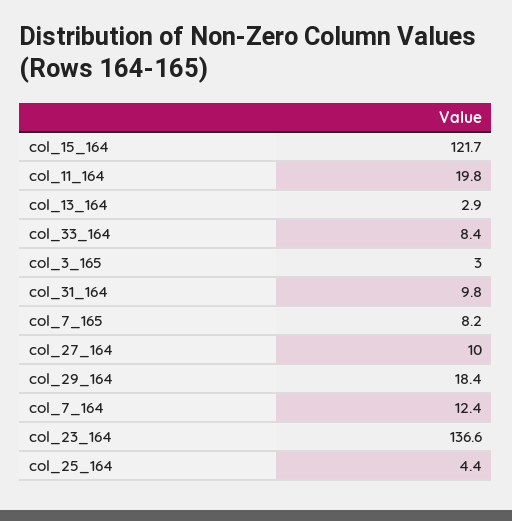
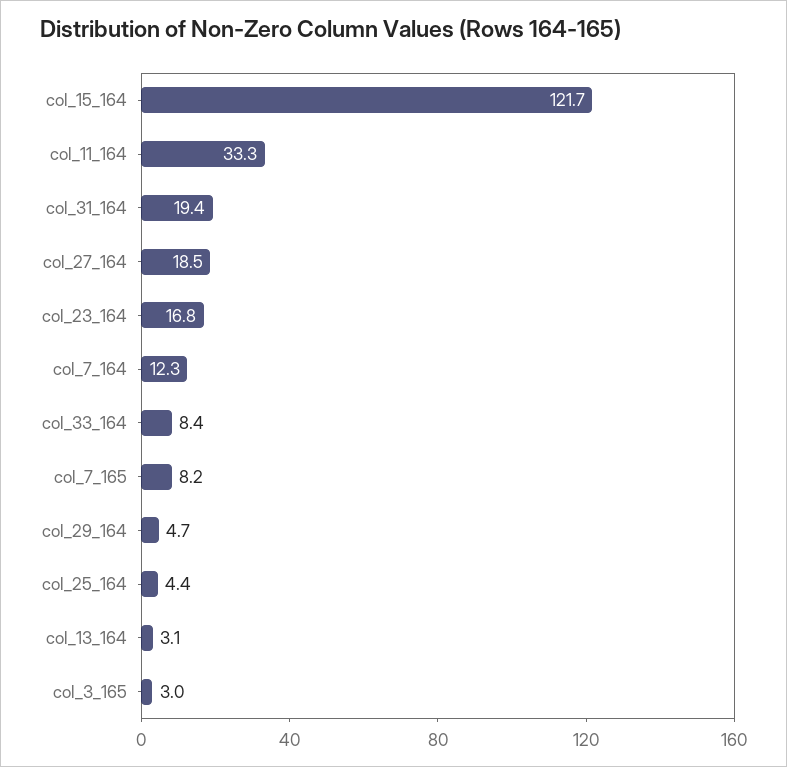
  {
    "col_15_164": 121.7,
-   "col_11_164": 19.8,
+   "col_11_164": 33.3,
-   "col_13_164": 2.9,
+   "col_13_164": 3.1,
    "col_33_164": 8.4,
    "col_3_165": 3,
-   "col_31_164": 9.8,
+   "col_31_164": 19.4,
    "col_7_165": 8.2,
-   "col_27_164": 10,
+   "col_27_164": 18.5,
-   "col_29_164": 18.4,
+   "col_29_164": 4.7,
-   "col_7_164": 12.4,
+   "col_7_164": 12.3,
-   "col_23_164": 136.6,
+   "col_23_164": 16.8,
    "col_25_164": 4.4
  }

